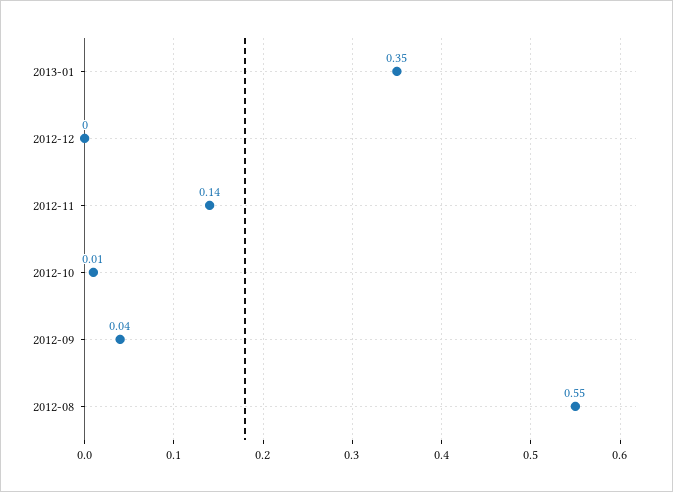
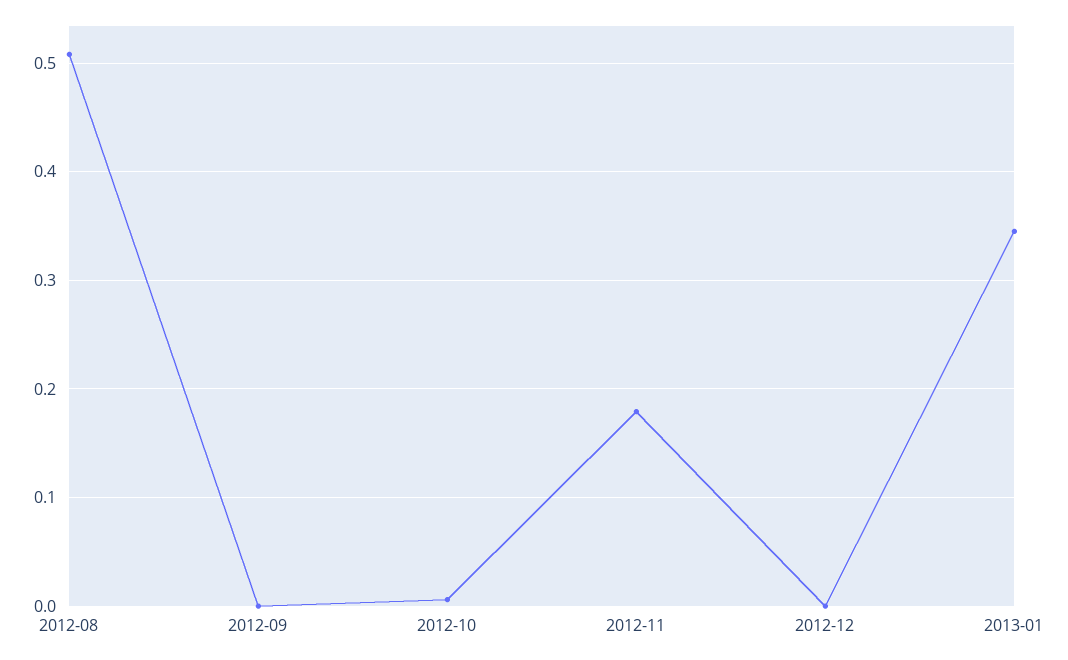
  {
    "2013-01": 0.35,
    "2012-12": 0,
-   "2012-11": 0.14,
+   "2012-11": 0.18,
    "2012-10": 0.01,
-   "2012-09": 0.04,
+   "2012-09": 0,
-   "2012-08": 0.55
+   "2012-08": 0.51
  }

